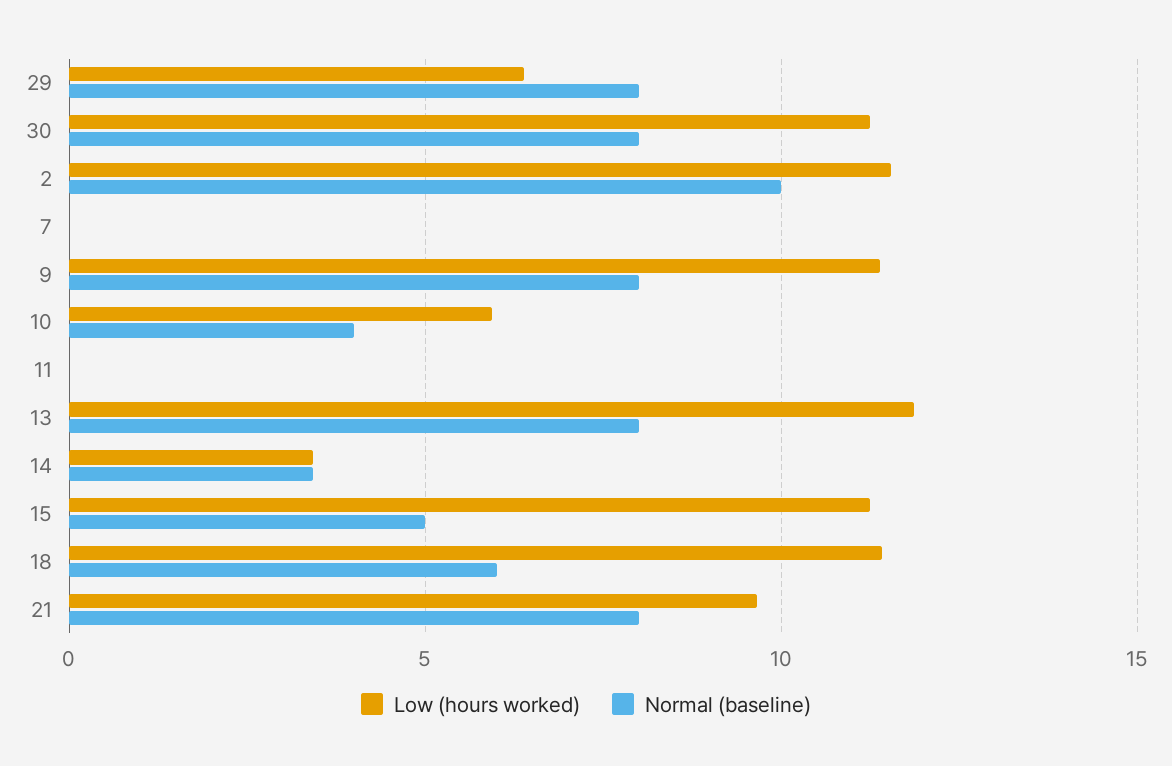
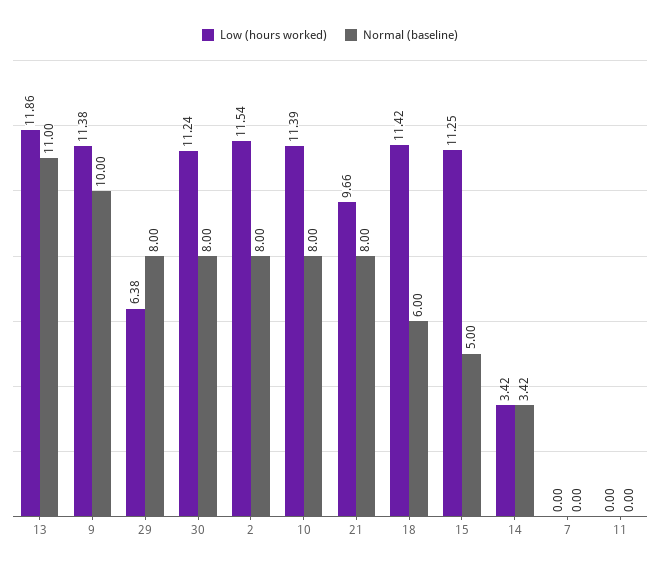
  {
    "Low (hours worked)": {
      "29": 6.38,
      "30": 11.24,
      "2": 11.54,
      "7": 0,
      "9": 11.38,
-     "10": 6,
+     "10": 11.39,
      "11": 0,
      "13": 11.86,
      "14": 3.42,
      "15": 11.25,
      "18": 11.42,
      "21": 9.66
    },
    "Normal (baseline)": {
      "29": 8,
      "30": 8,
-     "2": 10,
+     "2": 8,
      "7": 0,
-     "9": 8,
+     "9": 10,
-     "10": 4,
+     "10": 8,
      "11": 0,
-     "13": 8,
+     "13": 11,
      "14": 3.42,
      "15": 5,
      "18": 6,
      "21": 8
    }
  }

